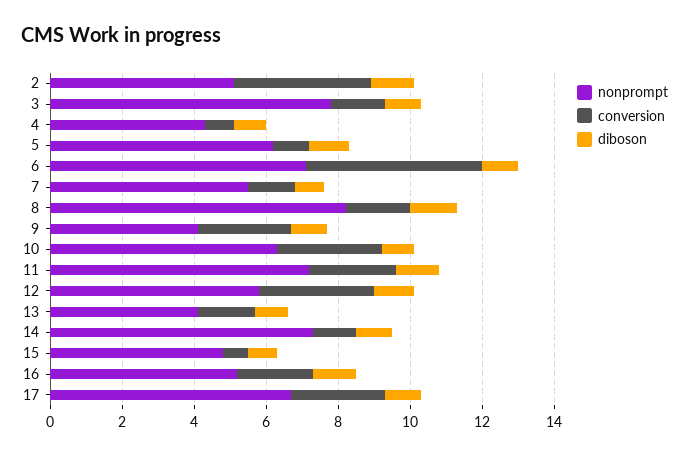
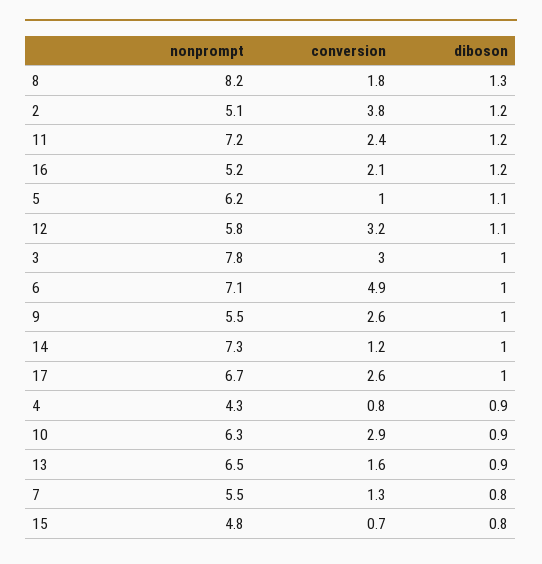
  {
    "nonprompt": {
      "2": 5.1,
      "3": 7.8,
      "4": 4.3,
      "5": 6.2,
      "6": 7.1,
      "7": 5.5,
      "8": 8.2,
-     "9": 4,
+     "9": 5.5,
      "10": 6.3,
      "11": 7.2,
      "12": 5.8,
-     "13": 4,
+     "13": 6.5,
      "14": 7.3,
      "15": 4.8,
      "16": 5.2,
      "17": 6.7
    },
    "conversion": {
      "2": 3.8,
-     "3": 1.5,
+     "3": 3,
      "4": 0.8,
      "5": 1,
      "6": 4.9,
      "7": 1.3,
      "8": 1.8,
      "9": 2.6,
      "10": 2.9,
      "11": 2.4,
      "12": 3.2,
      "13": 1.6,
      "14": 1.2,
      "15": 0.7,
      "16": 2.1,
      "17": 2.6
    },
    "diboson": {
      "2": 1.2,
      "3": 1,
      "4": 0.9,
      "5": 1.1,
      "6": 1,
      "7": 0.8,
      "8": 1.3,
      "9": 1,
      "10": 0.9,
      "11": 1.2,
      "12": 1.1,
      "13": 0.9,
      "14": 1,
      "15": 0.8,
      "16": 1.2,
      "17": 1
    }
  }

